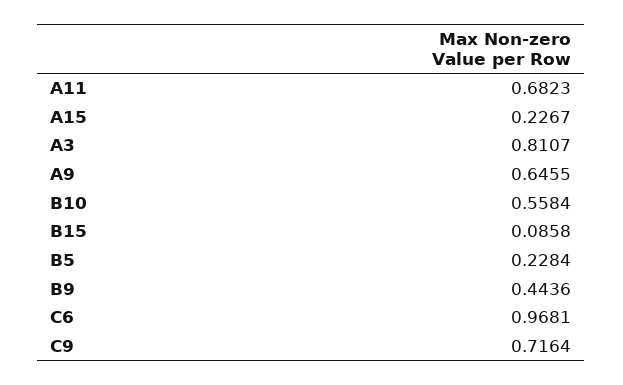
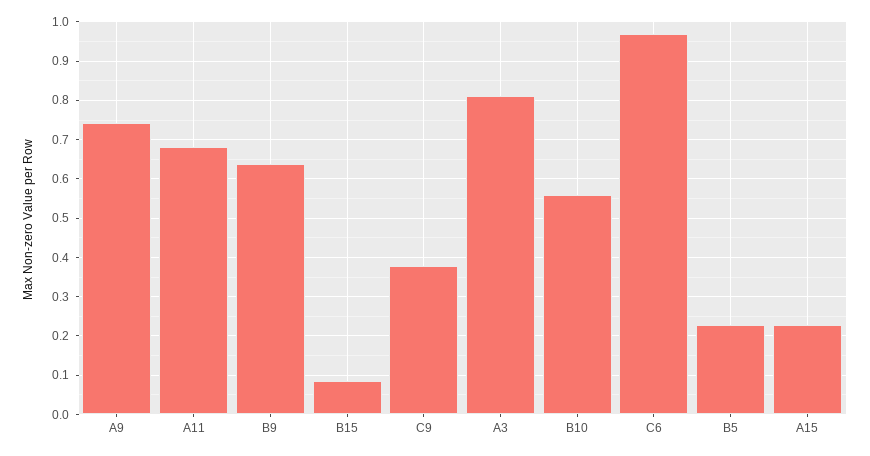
  {
    "A11": 0.6823,
    "A15": 0.2267,
    "A3": 0.8107,
-   "A9": 0.6455,
+   "A9": 0.74,
    "B10": 0.5584,
    "B15": 0.0858,
    "B5": 0.2284,
-   "B9": 0.4436,
+   "B9": 0.64,
    "C6": 0.9681,
-   "C9": 0.7164
+   "C9": 0.38
  }

